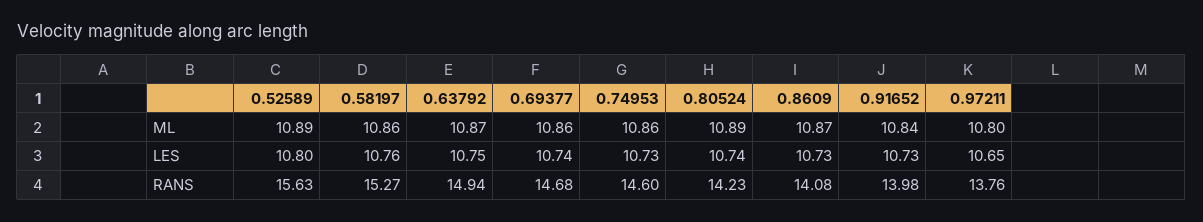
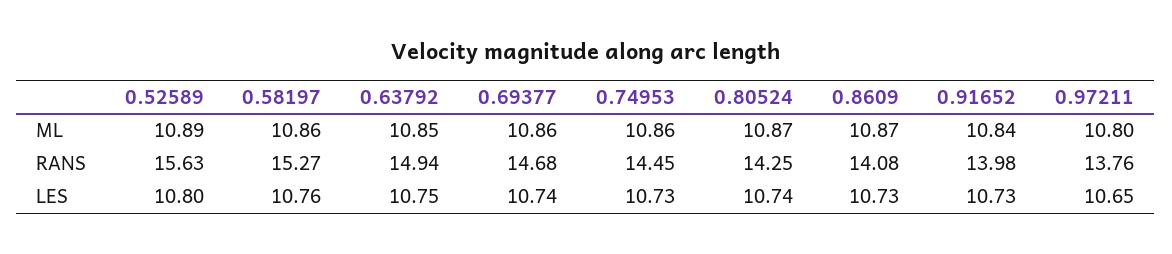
  {
    "0.52589": {
      "ML": 10.89,
      "LES": 10.8,
      "RANS": 15.63
    },
    "0.58197": {
      "ML": 10.86,
      "LES": 10.76,
      "RANS": 15.27
    },
    "0.63792": {
-     "ML": 10.87,
+     "ML": 10.85,
      "LES": 10.75,
      "RANS": 14.94
    },
    "0.69377": {
      "ML": 10.86,
      "LES": 10.74,
      "RANS": 14.68
    },
    "0.74953": {
      "ML": 10.86,
      "LES": 10.73,
-     "RANS": 14.6
+     "RANS": 14.45
    },
    "0.80524": {
-     "ML": 10.89,
+     "ML": 10.87,
      "LES": 10.74,
-     "RANS": 14.23
+     "RANS": 14.25
    },
    "0.8609": {
      "ML": 10.87,
      "LES": 10.73,
      "RANS": 14.08
    },
    "0.91652": {
      "ML": 10.84,
      "LES": 10.73,
      "RANS": 13.98
    },
    "0.97211": {
      "ML": 10.8,
      "LES": 10.65,
      "RANS": 13.76
    }
  }

